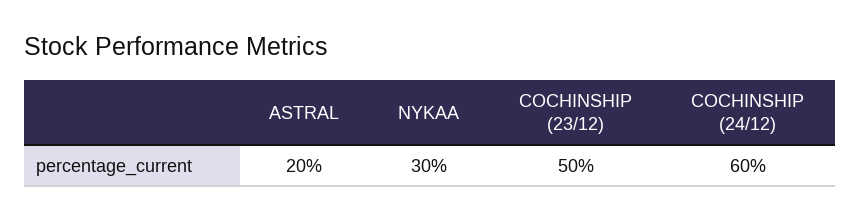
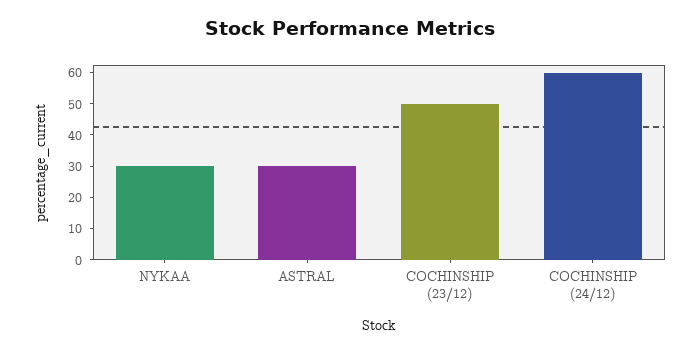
  {
-   "ASTRAL": 20,
+   "ASTRAL": 30,
    "NYKAA": 30,
    "COCHINSHIP (23/12)": 50,
    "COCHINSHIP (24/12)": 60
  }

